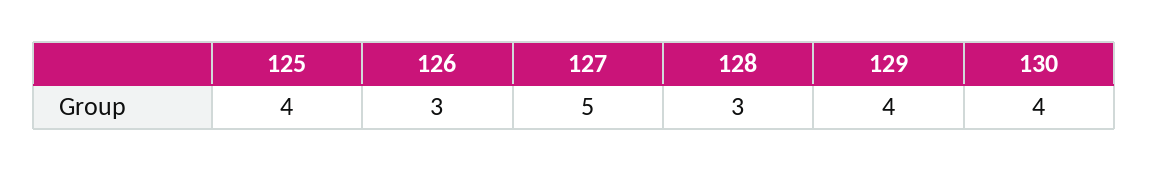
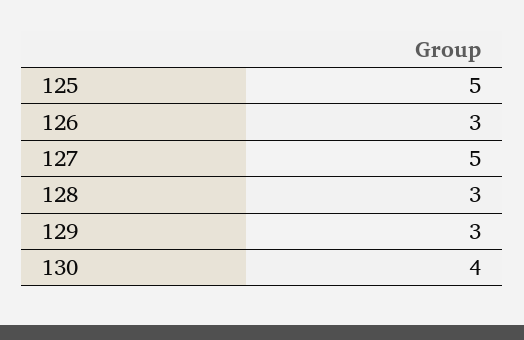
  {
-   "125": 4,
+   "125": 5,
    "126": 3,
    "127": 5,
    "128": 3,
-   "129": 4,
+   "129": 3,
    "130": 4
  }

